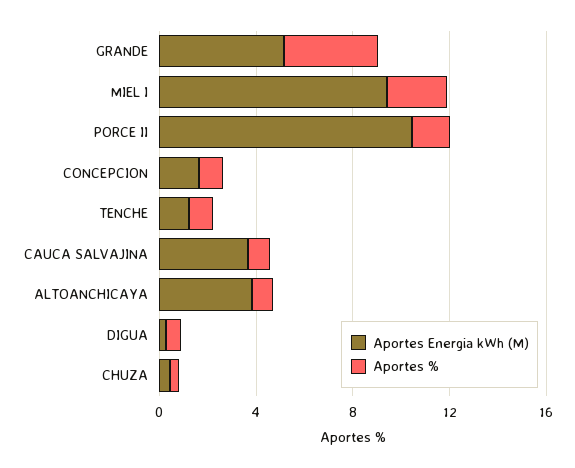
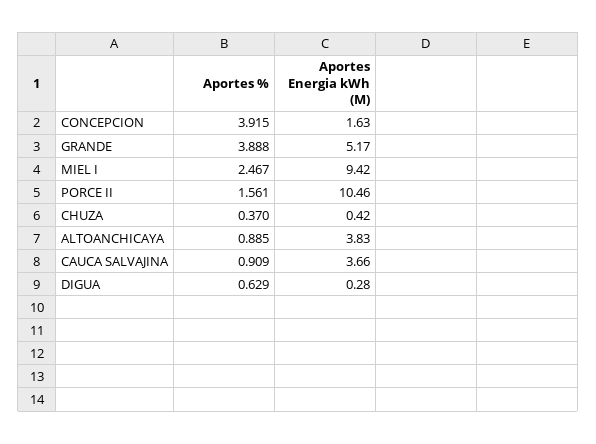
  {
    "Aportes Energia kWh (M)": {
      "GRANDE": 5.17,
      "MIEL I": 9.42,
      "PORCE II": 10.46,
      "CONCEPCION": 1.63,
-     "TENCHE": 1,
      "CAUCA SALVAJINA": 3.66,
      "ALTOANCHICAYA": 3.83,
      "DIGUA": 0.28,
      "CHUZA": 0.42
    },
    "Aportes %": {
      "GRANDE": 3.888,
      "MIEL I": 2.467,
      "PORCE II": 1.561,
-     "CONCEPCION": 1,
+     "CONCEPCION": 3.915,
-     "TENCHE": 1,
      "CAUCA SALVAJINA": 0.909,
      "ALTOANCHICAYA": 0.885,
      "DIGUA": 0.629,
      "CHUZA": 0.37
    }
  }

